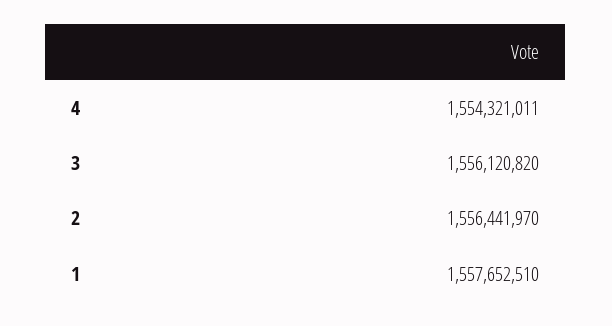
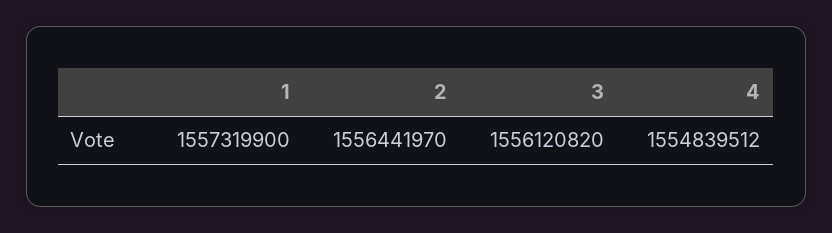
  {
-   "4": 1554321011,
+   "4": 1554839512,
    "3": 1556120820,
    "2": 1556441970,
-   "1": 1557652510
+   "1": 1557319900
  }

